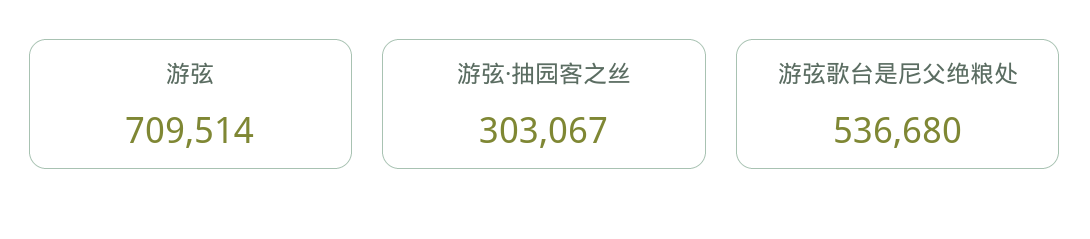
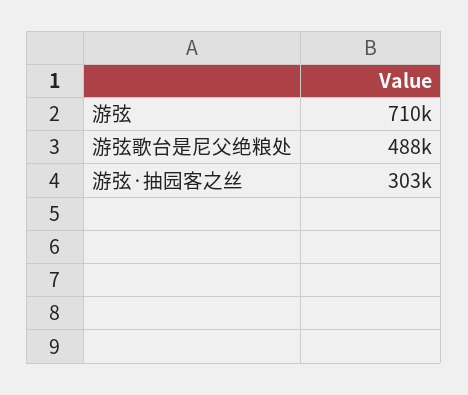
  {
    "游弦": 709514,
    "游弦·抽园客之丝": 303067,
-   "游弦歌台是尼父绝粮处": 536680
+   "游弦歌台是尼父绝粮处": 488000
  }

